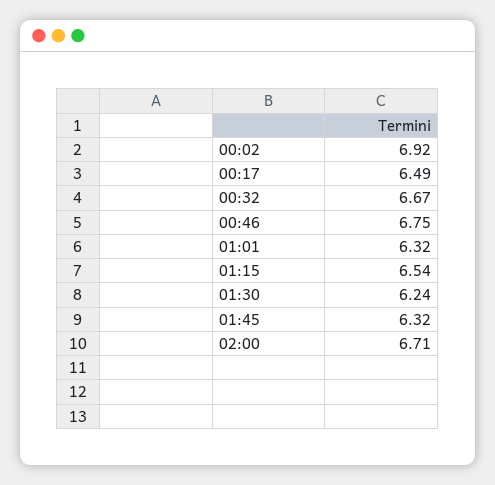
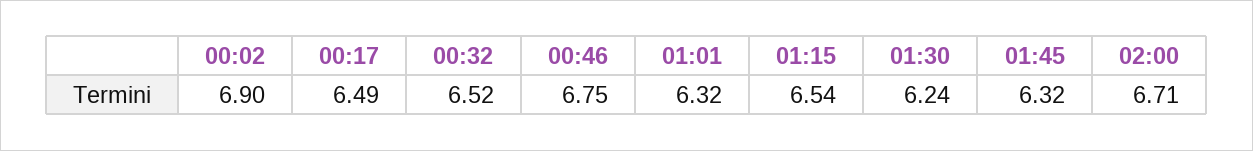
  {
-   "00:02": 6.92,
+   "00:02": 6.9,
    "00:17": 6.49,
-   "00:32": 6.67,
+   "00:32": 6.52,
    "00:46": 6.75,
    "01:01": 6.32,
    "01:15": 6.54,
    "01:30": 6.24,
    "01:45": 6.32,
    "02:00": 6.71
  }

